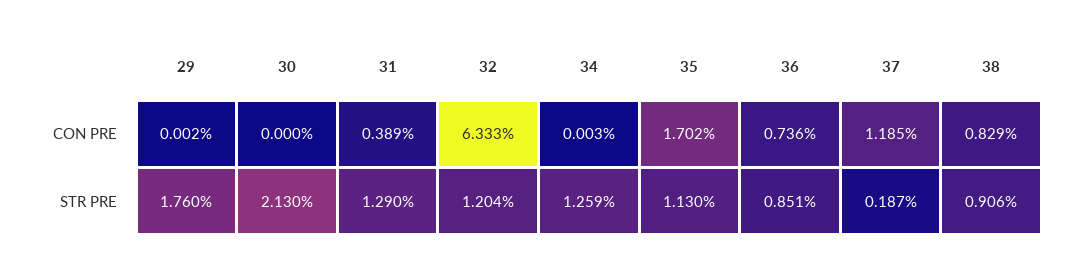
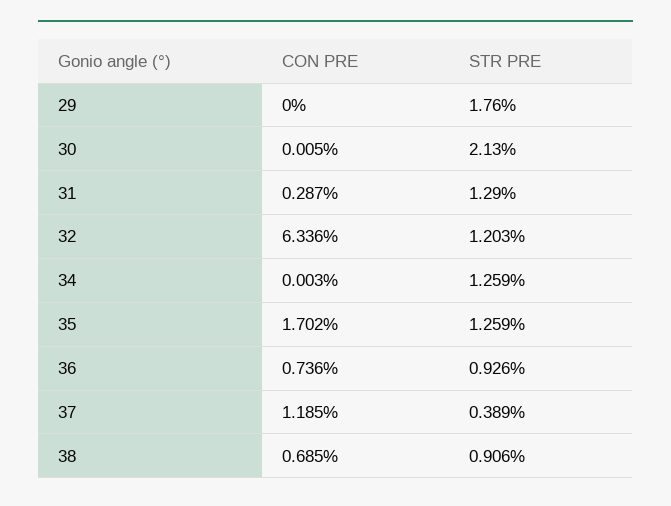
  {
    "29": {
-     "CON PRE": 0.002,
+     "CON PRE": 0,
      "STR PRE": 1.76
    },
    "30": {
-     "CON PRE": 0,
+     "CON PRE": 0.005,
      "STR PRE": 2.13
    },
    "31": {
-     "CON PRE": 0.389,
+     "CON PRE": 0.287,
      "STR PRE": 1.29
    },
    "32": {
-     "CON PRE": 6.333,
+     "CON PRE": 6.336,
-     "STR PRE": 1.204
+     "STR PRE": 1.203
    },
    "34": {
      "CON PRE": 0.003,
      "STR PRE": 1.259
    },
    "35": {
      "CON PRE": 1.702,
-     "STR PRE": 1.13
+     "STR PRE": 1.259
    },
    "36": {
      "CON PRE": 0.736,
-     "STR PRE": 0.851
+     "STR PRE": 0.926
    },
    "37": {
      "CON PRE": 1.185,
-     "STR PRE": 0.187
+     "STR PRE": 0.389
    },
    "38": {
-     "CON PRE": 0.829,
+     "CON PRE": 0.685,
      "STR PRE": 0.906
    }
  }

